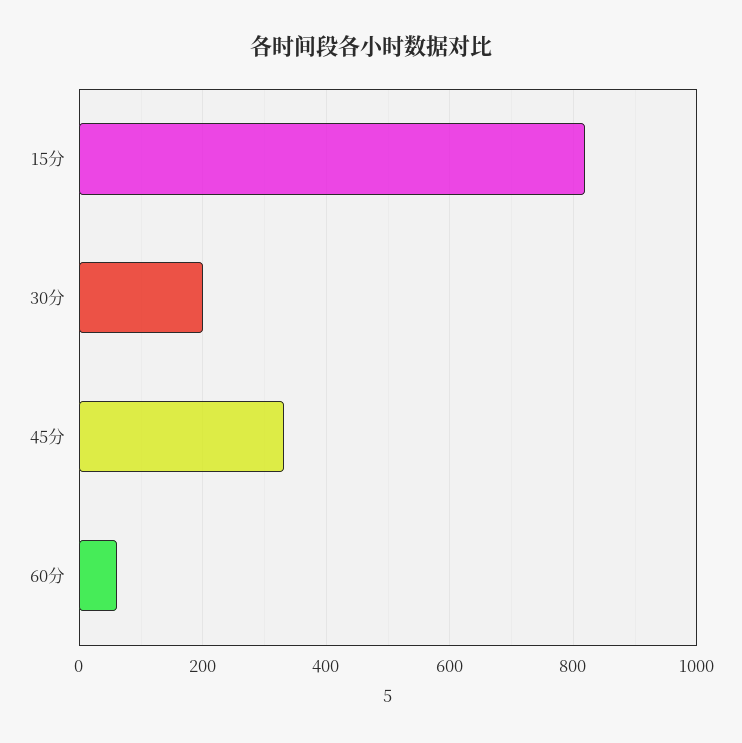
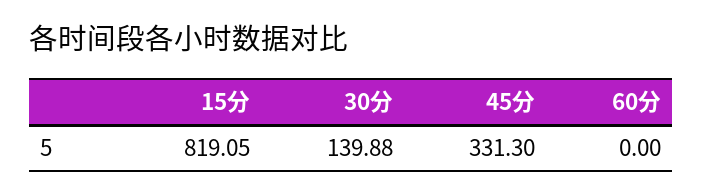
  {
    "15分": 819.05,
-   "30分": 200,
+   "30分": 139.88,
    "45分": 331.3,
-   "60分": 60
+   "60分": 0
  }

